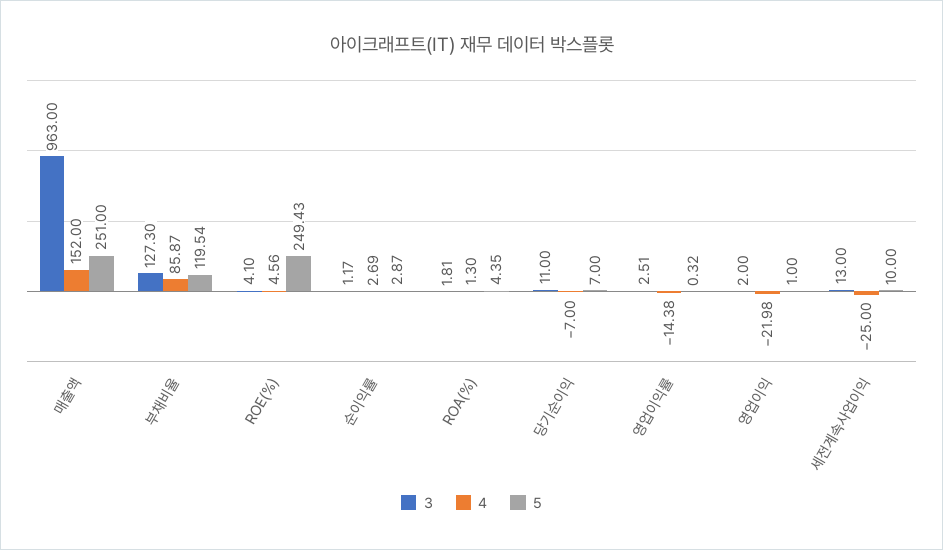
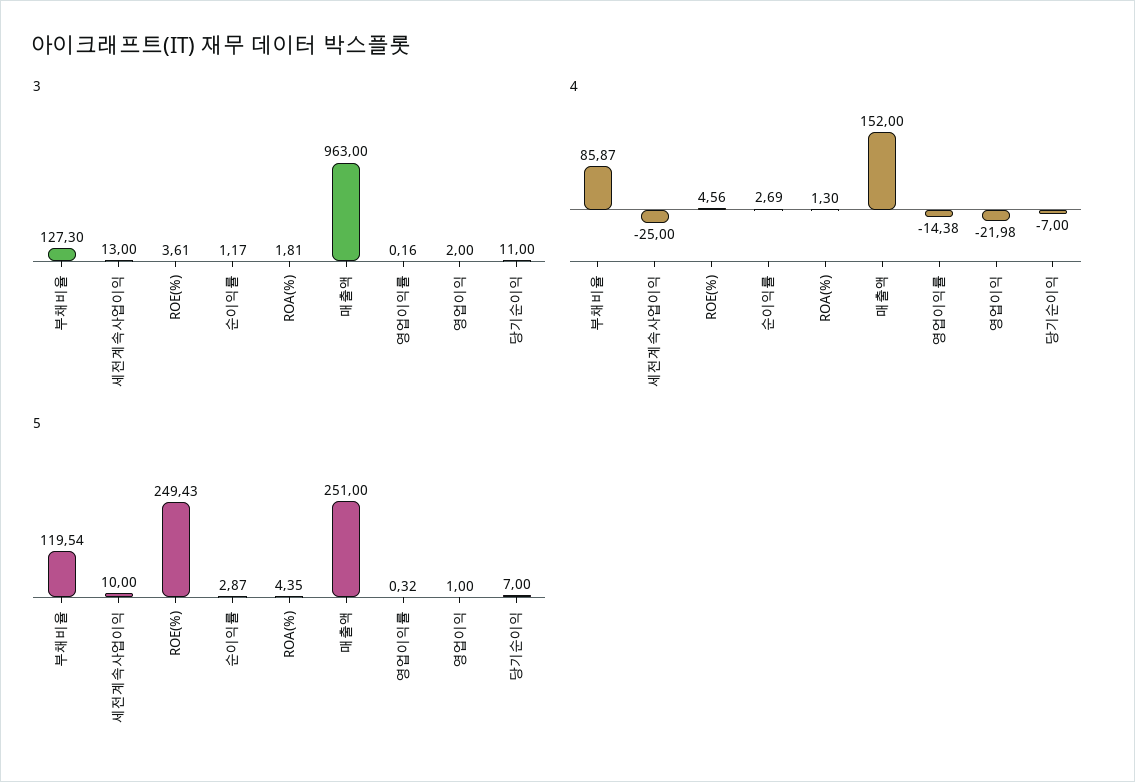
  {
    "3": {
      "매출액": 963,
      "부채비율": 127.3,
-     "ROE(%)": 4.1,
+     "ROE(%)": 3.61,
      "순이익률": 1.17,
      "ROA(%)": 1.81,
      "당기순이익": 11,
-     "영업이익률": 2.51,
+     "영업이익률": 0.16,
      "영업이익": 2,
      "세전계속사업이익": 13
    },
    "4": {
      "매출액": 152,
      "부채비율": 85.87,
      "ROE(%)": 4.56,
      "순이익률": 2.69,
      "ROA(%)": 1.3,
      "당기순이익": -7,
      "영업이익률": -14.38,
      "영업이익": -21.98,
      "세전계속사업이익": -25
    },
    "5": {
      "매출액": 251,
      "부채비율": 119.54,
      "ROE(%)": 249.43,
      "순이익률": 2.87,
      "ROA(%)": 4.35,
      "당기순이익": 7,
      "영업이익률": 0.32,
      "영업이익": 1,
      "세전계속사업이익": 10
    }
  }

